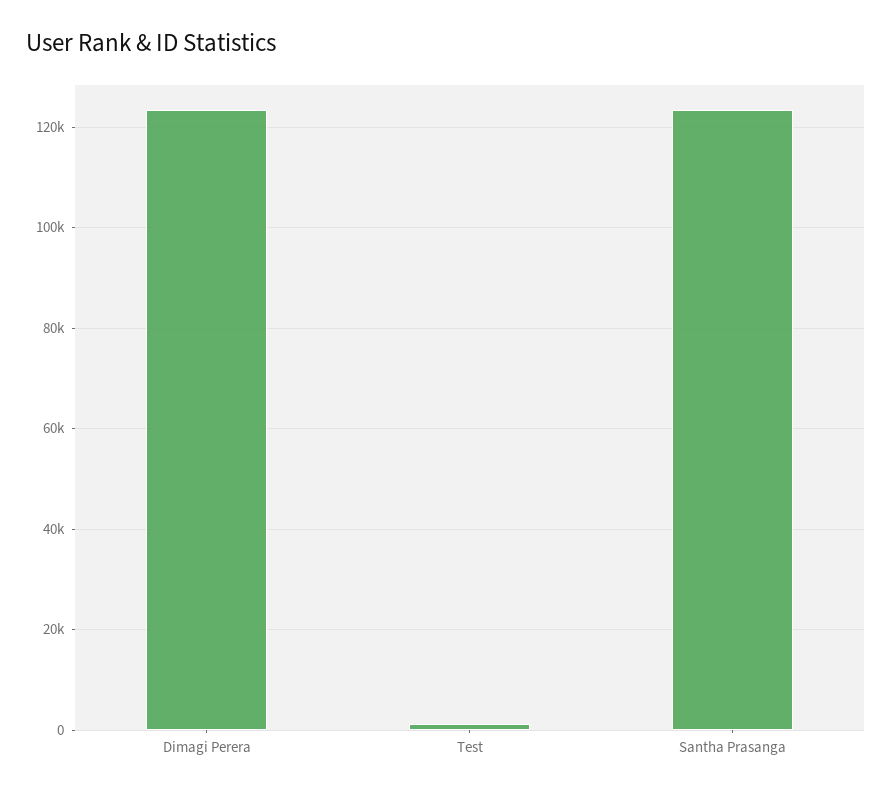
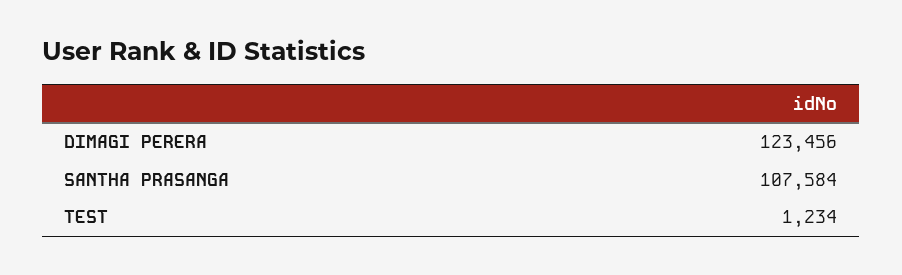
  {
    "Dimagi Perera": 123456,
    "Test": 1234,
-   "Santha Prasanga": 124000
+   "Santha Prasanga": 107584
  }

